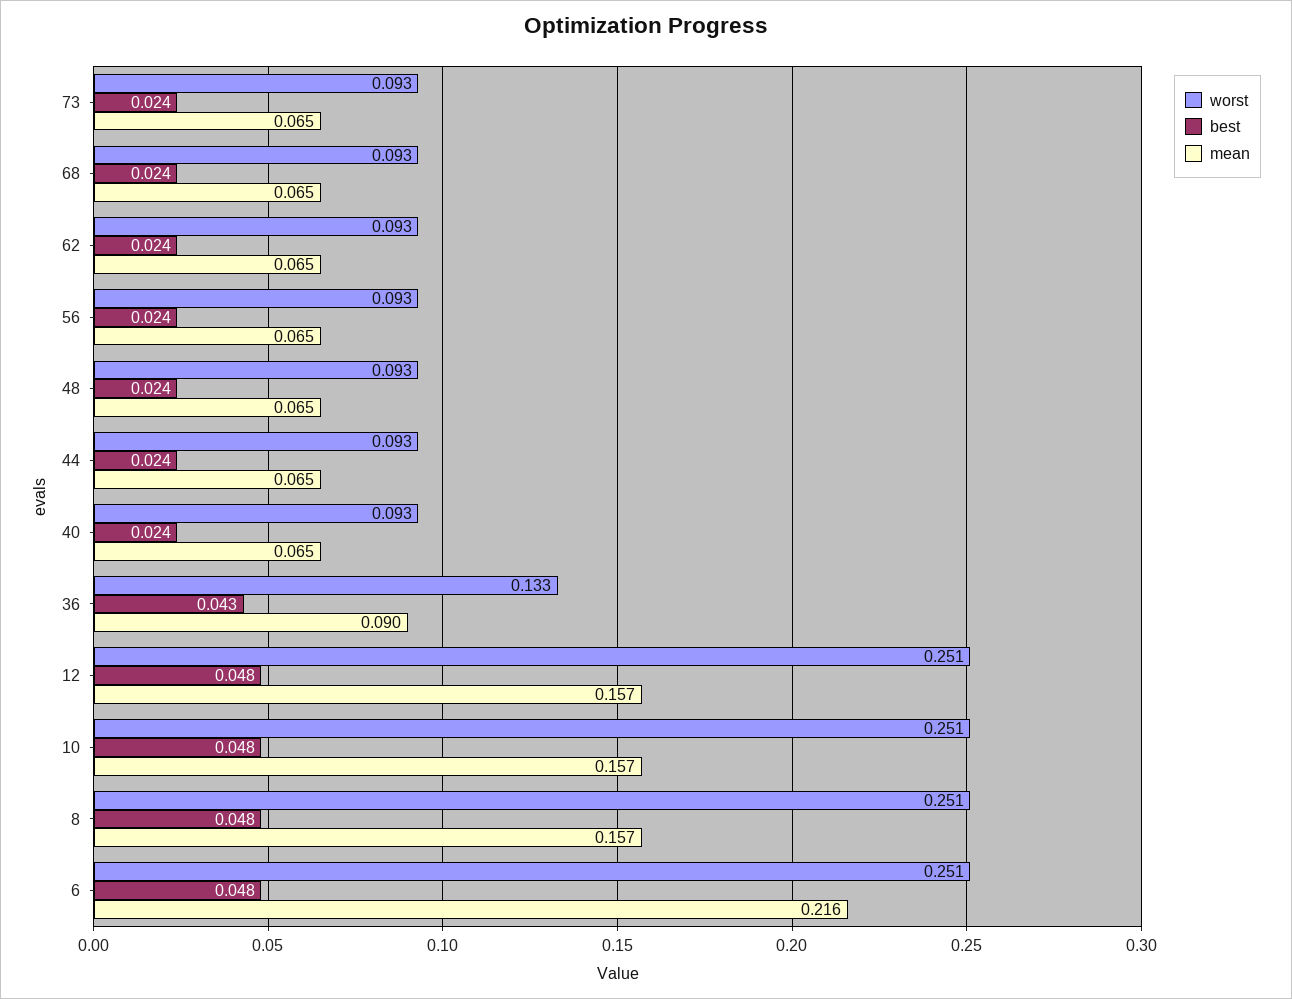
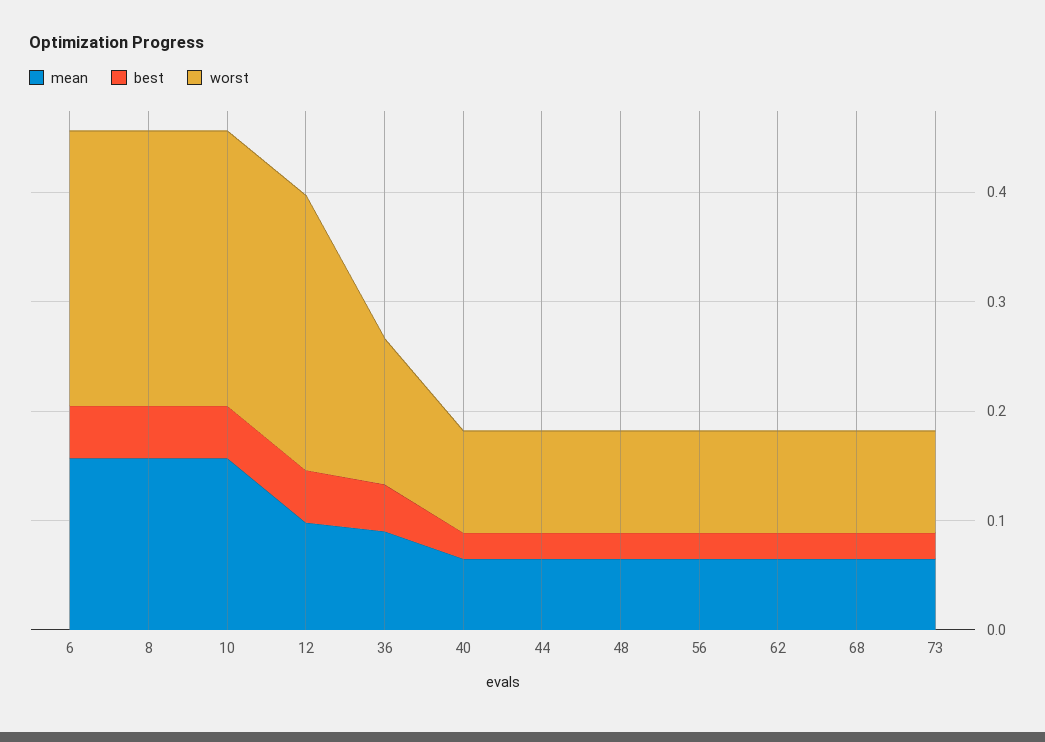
  {
    "worst": {
      "73": 0.093,
      "68": 0.093,
      "62": 0.093,
      "56": 0.093,
      "48": 0.093,
      "44": 0.093,
      "40": 0.093,
      "36": 0.133,
      "12": 0.251,
      "10": 0.251,
      "8": 0.251,
      "6": 0.251
    },
    "best": {
      "73": 0.024,
      "68": 0.024,
      "62": 0.024,
      "56": 0.024,
      "48": 0.024,
      "44": 0.024,
      "40": 0.024,
      "36": 0.043,
      "12": 0.048,
      "10": 0.048,
      "8": 0.048,
      "6": 0.048
    },
    "mean": {
      "73": 0.065,
      "68": 0.065,
      "62": 0.065,
      "56": 0.065,
      "48": 0.065,
      "44": 0.065,
      "40": 0.065,
      "36": 0.09,
-     "12": 0.157,
+     "12": 0.1,
      "10": 0.157,
      "8": 0.157,
-     "6": 0.216
+     "6": 0.16
    }
  }

